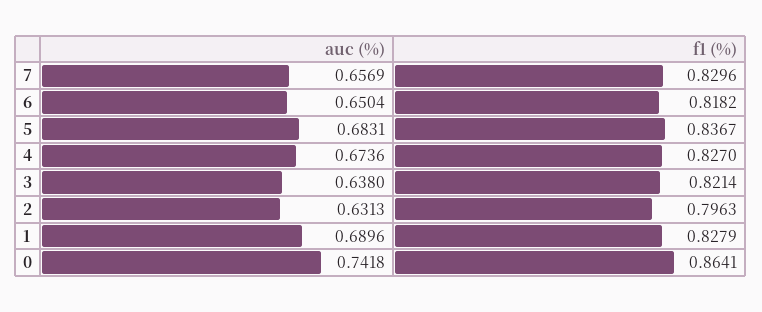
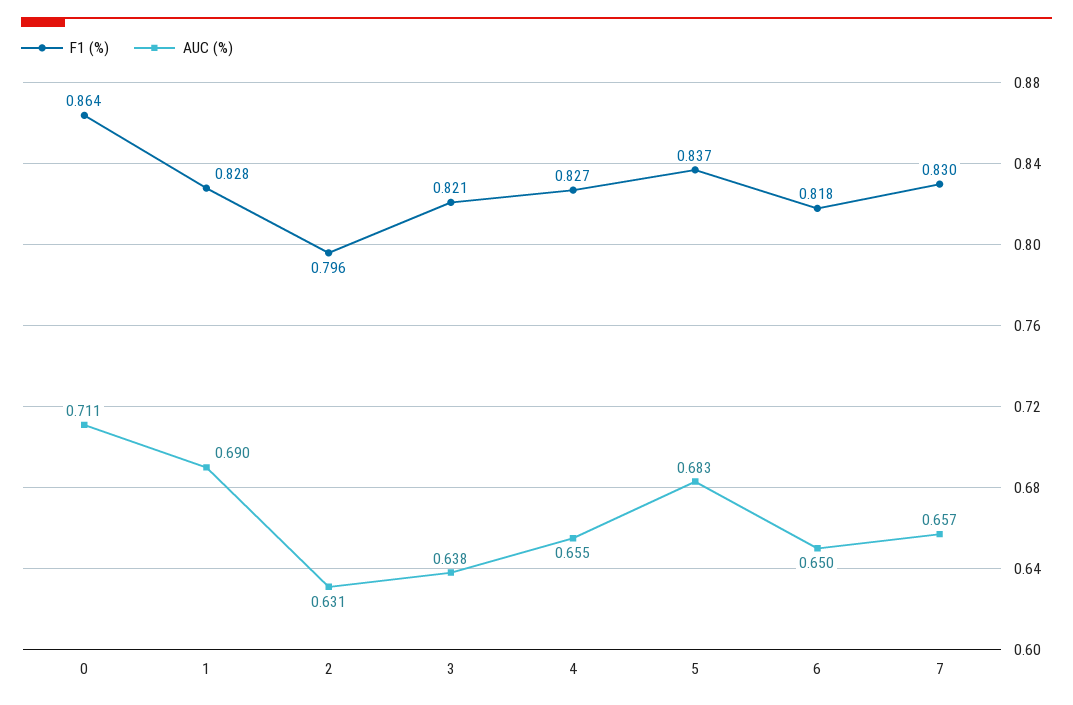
  {
    "auc (%)": {
      "7": 0.6569,
      "6": 0.6504,
      "5": 0.6831,
-     "4": 0.6736,
+     "4": 0.655,
      "3": 0.638,
      "2": 0.6313,
      "1": 0.6896,
-     "0": 0.7418
+     "0": 0.711
    },
    "f1 (%)": {
      "7": 0.8296,
      "6": 0.8182,
      "5": 0.8367,
      "4": 0.827,
      "3": 0.8214,
      "2": 0.7963,
      "1": 0.8279,
      "0": 0.8641
    }
  }

